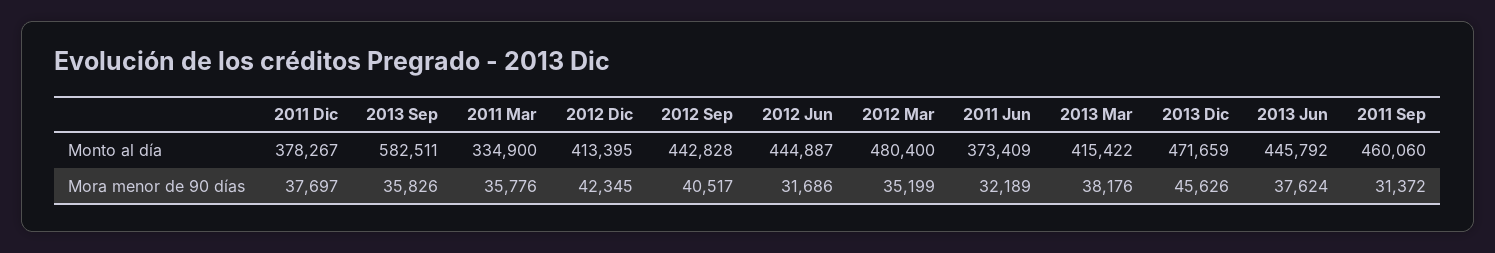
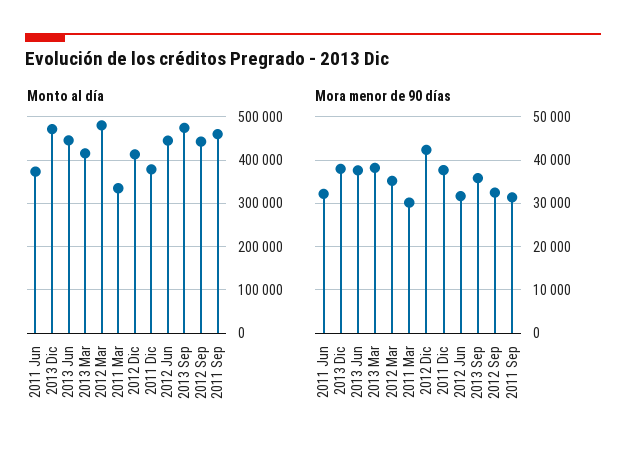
  {
    "Monto al día": {
      "2011 Dic": 378267,
-     "2013 Sep": 582511,
+     "2013 Sep": 480000,
      "2011 Mar": 334900,
      "2012 Dic": 413395,
      "2012 Sep": 442828,
      "2012 Jun": 444887,
      "2012 Mar": 480400,
      "2011 Jun": 373409,
      "2013 Mar": 415422,
      "2013 Dic": 471659,
      "2013 Jun": 445792,
      "2011 Sep": 460060
    },
    "Mora menor de 90 días": {
      "2011 Dic": 37697,
      "2013 Sep": 35826,
-     "2011 Mar": 35776,
+     "2011 Mar": 30000,
      "2012 Dic": 42345,
-     "2012 Sep": 40517,
+     "2012 Sep": 32000,
      "2012 Jun": 31686,
      "2012 Mar": 35199,
      "2011 Jun": 32189,
      "2013 Mar": 38176,
-     "2013 Dic": 45626,
+     "2013 Dic": 38000,
      "2013 Jun": 37624,
      "2011 Sep": 31372
    }
  }

